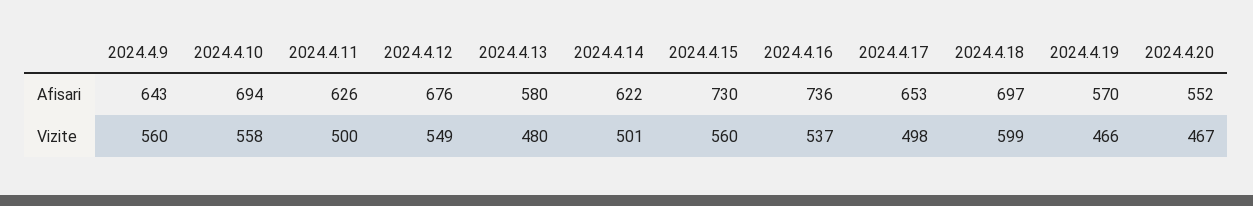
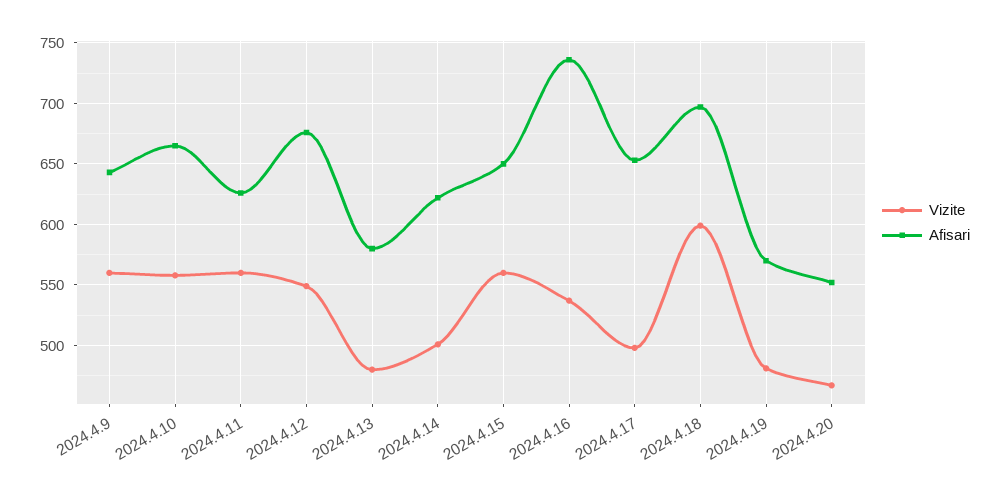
  {
    "Afisari": {
      "2024.4.9": 643,
-     "2024.4.10": 694,
+     "2024.4.10": 665,
      "2024.4.11": 626,
      "2024.4.12": 676,
      "2024.4.13": 580,
      "2024.4.14": 622,
-     "2024.4.15": 730,
+     "2024.4.15": 650,
      "2024.4.16": 736,
      "2024.4.17": 653,
      "2024.4.18": 697,
      "2024.4.19": 570,
      "2024.4.20": 552
    },
    "Vizite": {
      "2024.4.9": 560,
      "2024.4.10": 558,
-     "2024.4.11": 500,
+     "2024.4.11": 560,
      "2024.4.12": 549,
      "2024.4.13": 480,
      "2024.4.14": 501,
      "2024.4.15": 560,
      "2024.4.16": 537,
      "2024.4.17": 498,
      "2024.4.18": 599,
-     "2024.4.19": 466,
+     "2024.4.19": 480,
      "2024.4.20": 467
    }
  }

